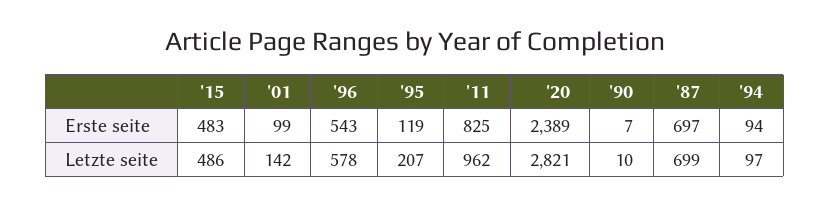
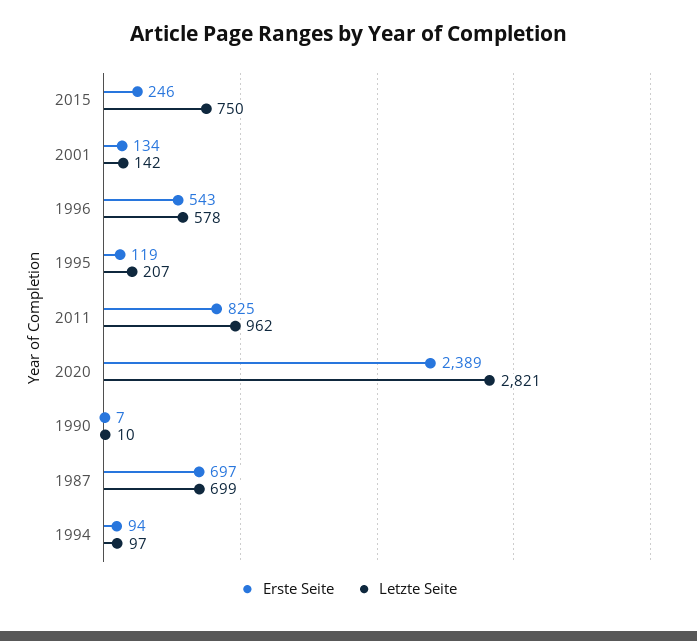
  {
    "Erste seite": {
-     "'15": 483,
+     "'15": 246,
-     "'01": 99,
+     "'01": 134,
      "'96": 543,
      "'95": 119,
      "'11": 825,
      "'20": 2389,
      "'90": 7,
      "'87": 697,
      "'94": 94
    },
    "Letzte seite": {
-     "'15": 486,
+     "'15": 750,
      "'01": 142,
      "'96": 578,
      "'95": 207,
      "'11": 962,
      "'20": 2821,
      "'90": 10,
      "'87": 699,
      "'94": 97
    }
  }

